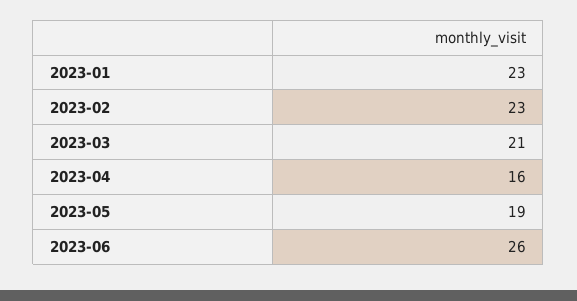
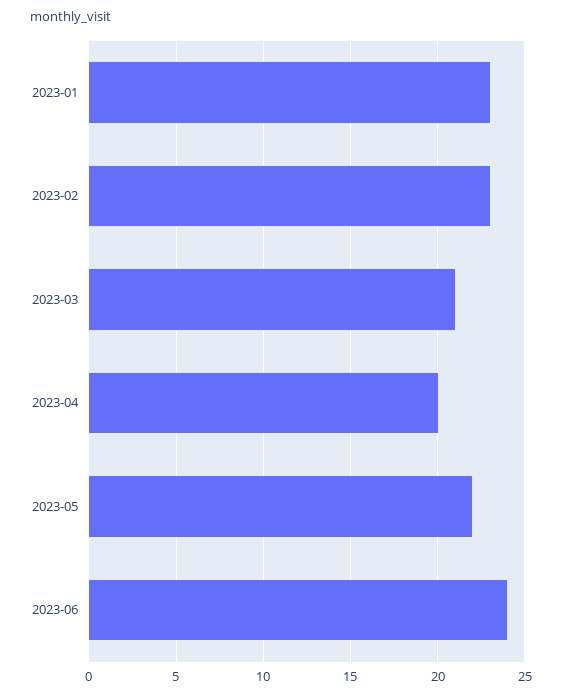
  {
    "2023-01": 23,
    "2023-02": 23,
    "2023-03": 21,
-   "2023-04": 16,
+   "2023-04": 20,
-   "2023-05": 19,
+   "2023-05": 22,
-   "2023-06": 26
+   "2023-06": 24
  }

